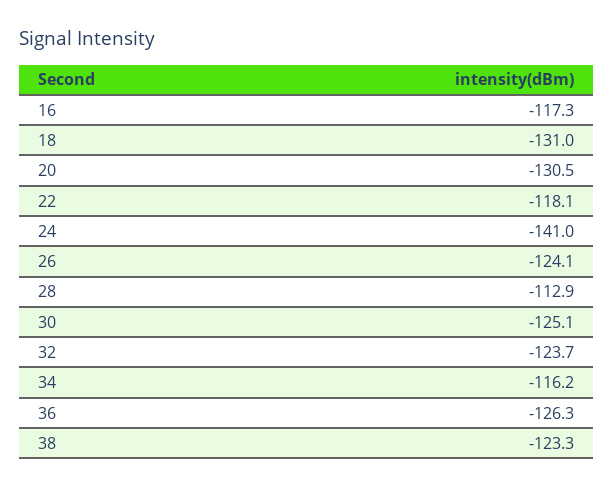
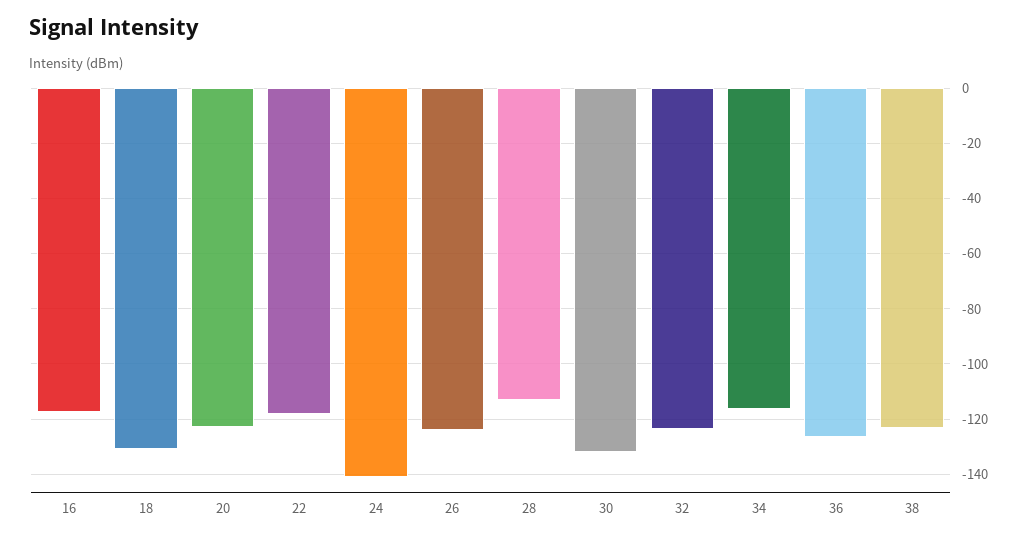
  {
    "16": -117.3,
    "18": -131,
-   "20": -130.5,
+   "20": -122.5,
    "22": -118.1,
    "24": -141,
    "26": -124.1,
    "28": -112.9,
-   "30": -125.1,
+   "30": -132.5,
    "32": -123.7,
    "34": -116.2,
    "36": -126.3,
    "38": -123.3
  }

